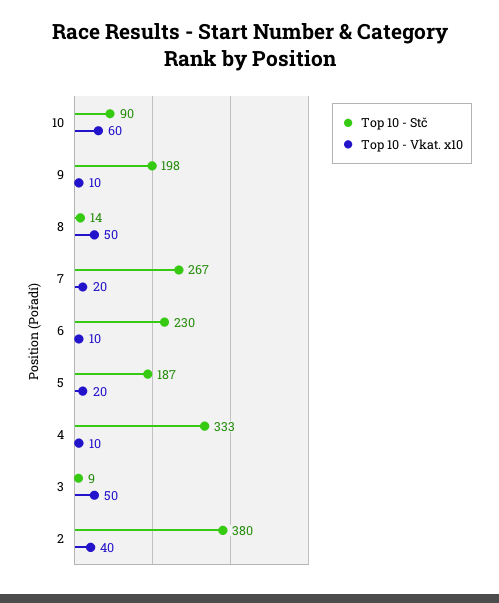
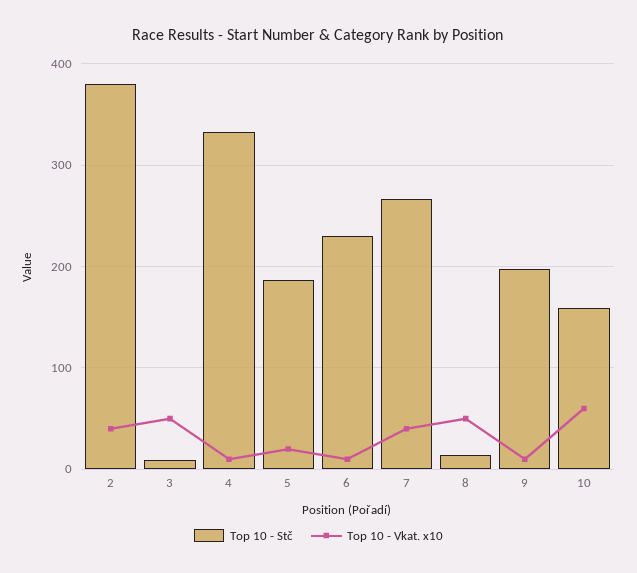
  {
    "Top 10 - Stč": {
-     "10": 90,
+     "10": 160,
      "9": 198,
      "8": 14,
      "7": 267,
      "6": 230,
      "5": 187,
      "4": 333,
      "3": 9,
      "2": 380
    },
    "Top 10 - Vkat. x10": {
      "10": 60,
      "9": 10,
      "8": 50,
-     "7": 20,
+     "7": 40,
      "6": 10,
      "5": 20,
      "4": 10,
      "3": 50,
      "2": 40
    }
  }

